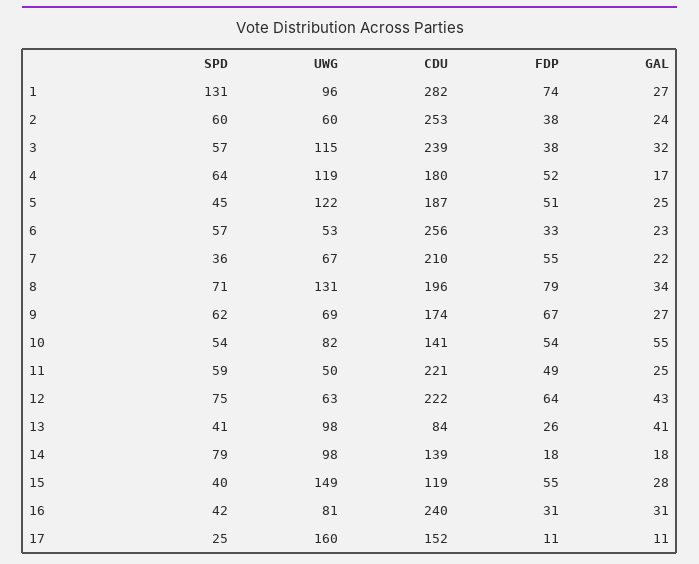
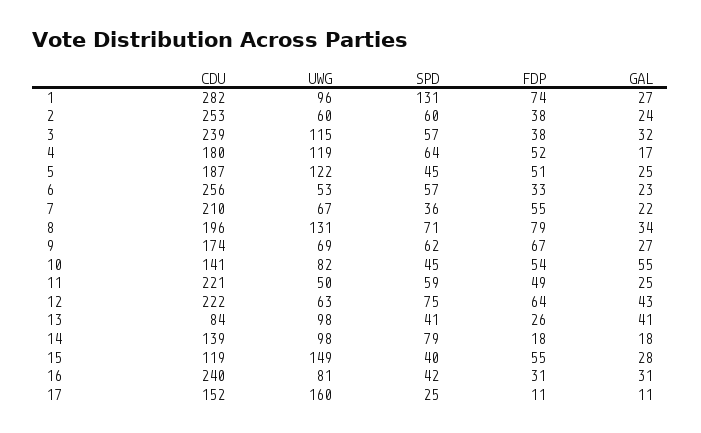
  {
    "SPD": {
      "1": 131,
      "2": 60,
      "3": 57,
      "4": 64,
      "5": 45,
      "6": 57,
      "7": 36,
      "8": 71,
      "9": 62,
-     "10": 54,
+     "10": 45,
      "11": 59,
      "12": 75,
      "13": 41,
      "14": 79,
      "15": 40,
      "16": 42,
      "17": 25
    },
    "UWG": {
      "1": 96,
      "2": 60,
      "3": 115,
      "4": 119,
      "5": 122,
      "6": 53,
      "7": 67,
      "8": 131,
      "9": 69,
      "10": 82,
      "11": 50,
      "12": 63,
      "13": 98,
      "14": 98,
      "15": 149,
      "16": 81,
      "17": 160
    },
    "CDU": {
      "1": 282,
      "2": 253,
      "3": 239,
      "4": 180,
      "5": 187,
      "6": 256,
      "7": 210,
      "8": 196,
      "9": 174,
      "10": 141,
      "11": 221,
      "12": 222,
      "13": 84,
      "14": 139,
      "15": 119,
      "16": 240,
      "17": 152
    },
    "FDP": {
      "1": 74,
      "2": 38,
      "3": 38,
      "4": 52,
      "5": 51,
      "6": 33,
      "7": 55,
      "8": 79,
      "9": 67,
      "10": 54,
      "11": 49,
      "12": 64,
      "13": 26,
      "14": 18,
      "15": 55,
      "16": 31,
      "17": 11
    },
    "GAL": {
      "1": 27,
      "2": 24,
      "3": 32,
      "4": 17,
      "5": 25,
      "6": 23,
      "7": 22,
      "8": 34,
      "9": 27,
      "10": 55,
      "11": 25,
      "12": 43,
      "13": 41,
      "14": 18,
      "15": 28,
      "16": 31,
      "17": 11
    }
  }

